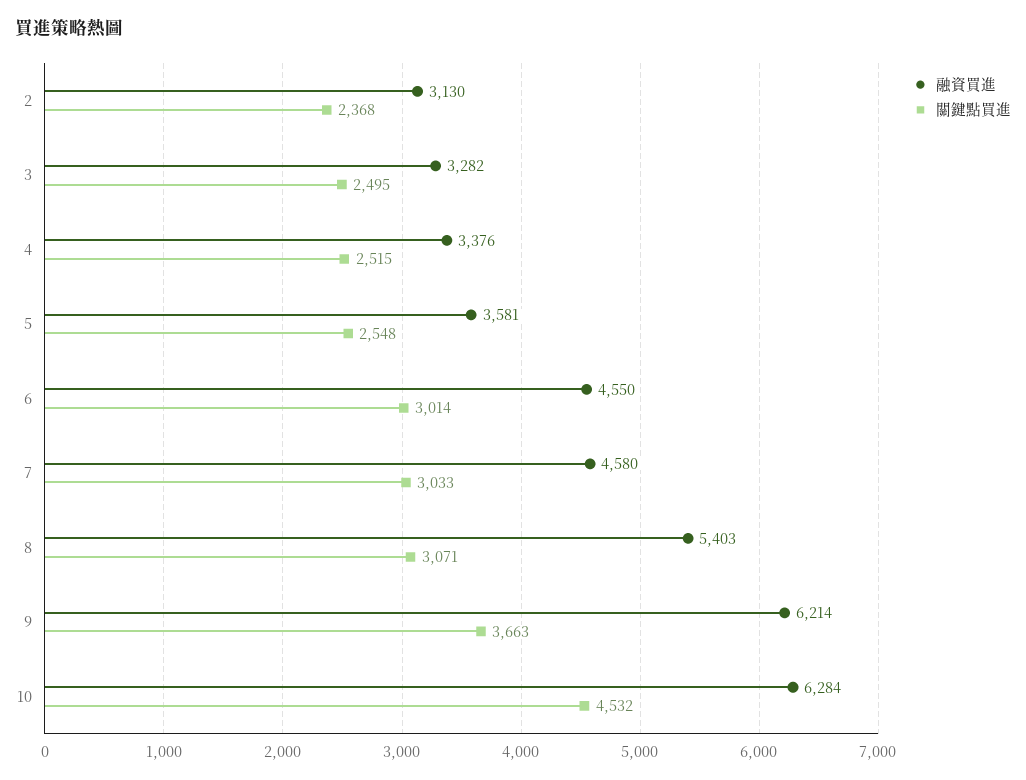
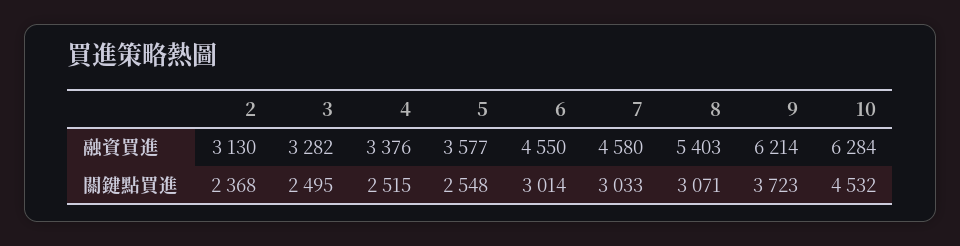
  {
    "融資買進": {
      "2": 3130,
      "3": 3282,
      "4": 3376,
-     "5": 3581,
+     "5": 3577,
      "6": 4550,
      "7": 4580,
      "8": 5403,
      "9": 6214,
      "10": 6284
    },
    "關鍵點買進": {
      "2": 2368,
      "3": 2495,
      "4": 2515,
      "5": 2548,
      "6": 3014,
      "7": 3033,
      "8": 3071,
-     "9": 3663,
+     "9": 3723,
      "10": 4532
    }
  }

